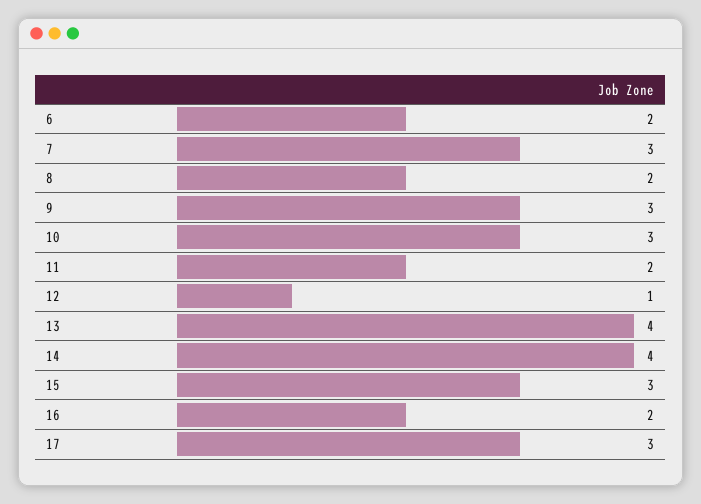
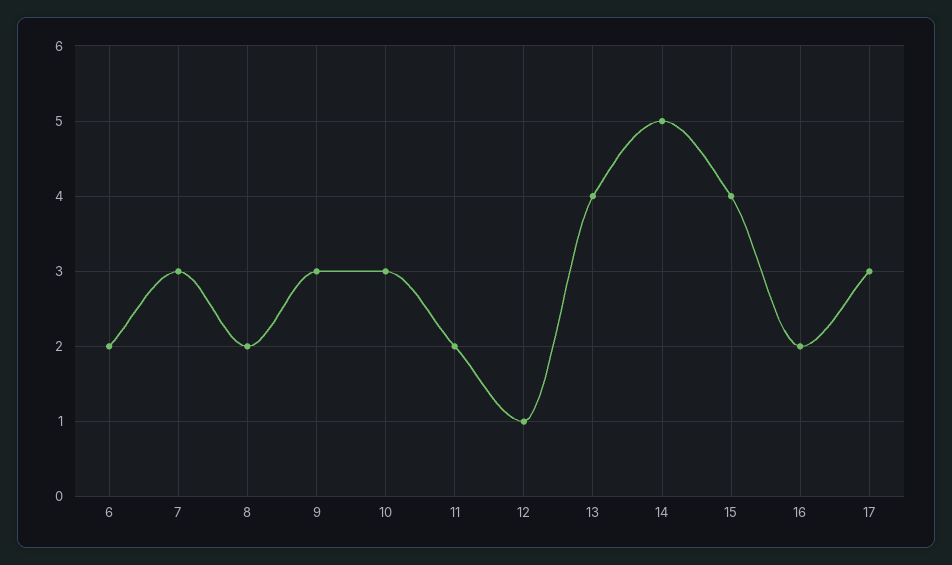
  {
    "6": 2,
    "7": 3,
    "8": 2,
    "9": 3,
    "10": 3,
    "11": 2,
    "12": 1,
    "13": 4,
-   "14": 4,
+   "14": 5,
-   "15": 3,
+   "15": 4,
    "16": 2,
    "17": 3
  }

